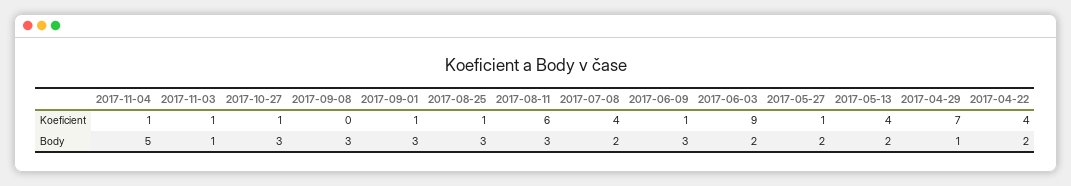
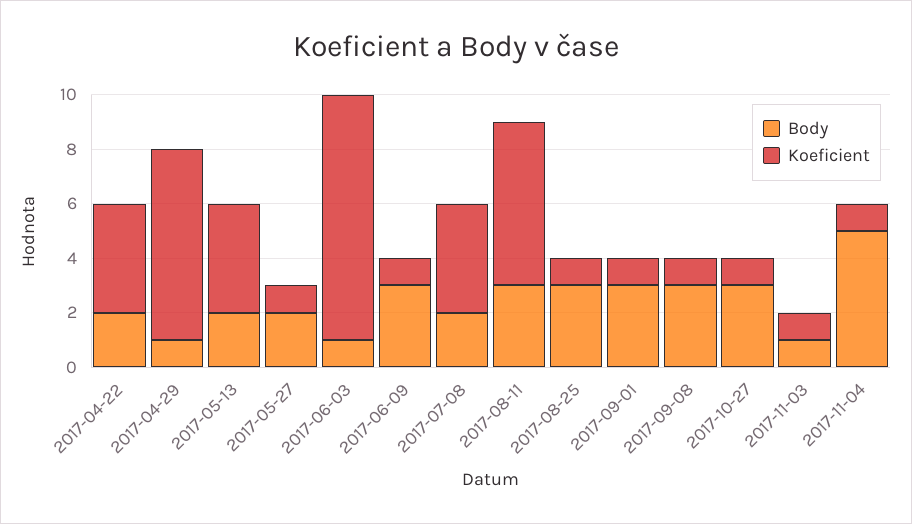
  {
    "Koeficient": {
      "2017-11-04": 1,
      "2017-11-03": 1,
      "2017-10-27": 1,
-     "2017-09-08": 0,
+     "2017-09-08": 1,
      "2017-09-01": 1,
      "2017-08-25": 1,
      "2017-08-11": 6,
      "2017-07-08": 4,
      "2017-06-09": 1,
      "2017-06-03": 9,
      "2017-05-27": 1,
      "2017-05-13": 4,
      "2017-04-29": 7,
      "2017-04-22": 4
    },
    "Body": {
      "2017-11-04": 5,
      "2017-11-03": 1,
      "2017-10-27": 3,
      "2017-09-08": 3,
      "2017-09-01": 3,
      "2017-08-25": 3,
      "2017-08-11": 3,
      "2017-07-08": 2,
      "2017-06-09": 3,
-     "2017-06-03": 2,
+     "2017-06-03": 1,
      "2017-05-27": 2,
      "2017-05-13": 2,
      "2017-04-29": 1,
      "2017-04-22": 2
    }
  }

